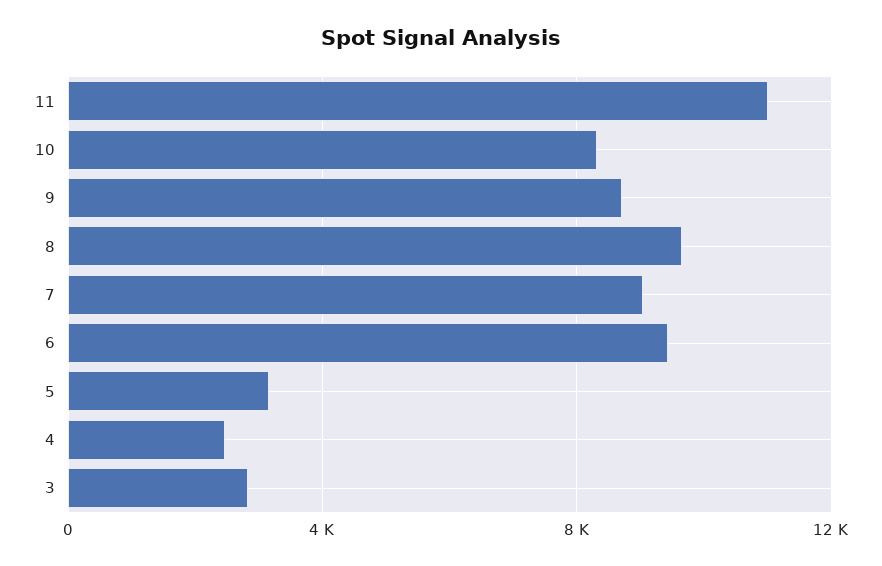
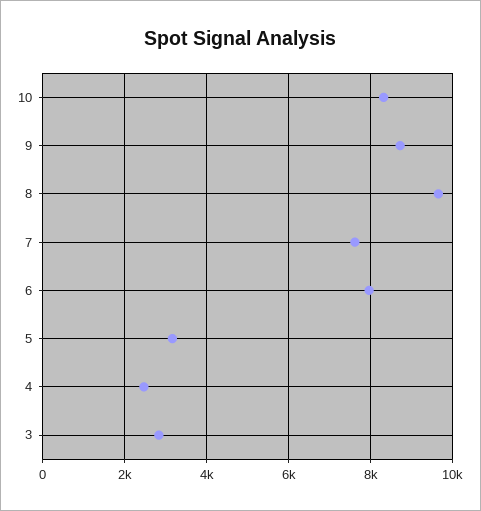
  {
-   "11": 11000,
    "10": 8400,
    "9": 8800,
    "8": 9600,
-   "7": 9000,
+   "7": 7600,
-   "6": 9500,
+   "6": 8000,
    "5": 3200,
    "4": 2400,
    "3": 2800
  }

